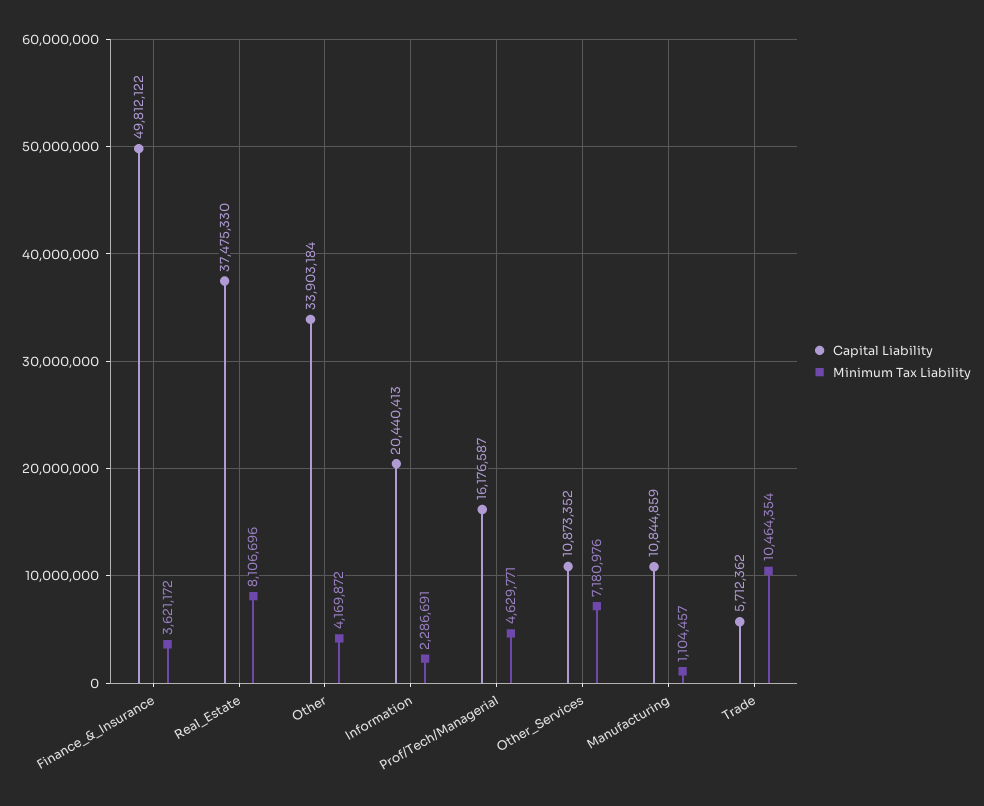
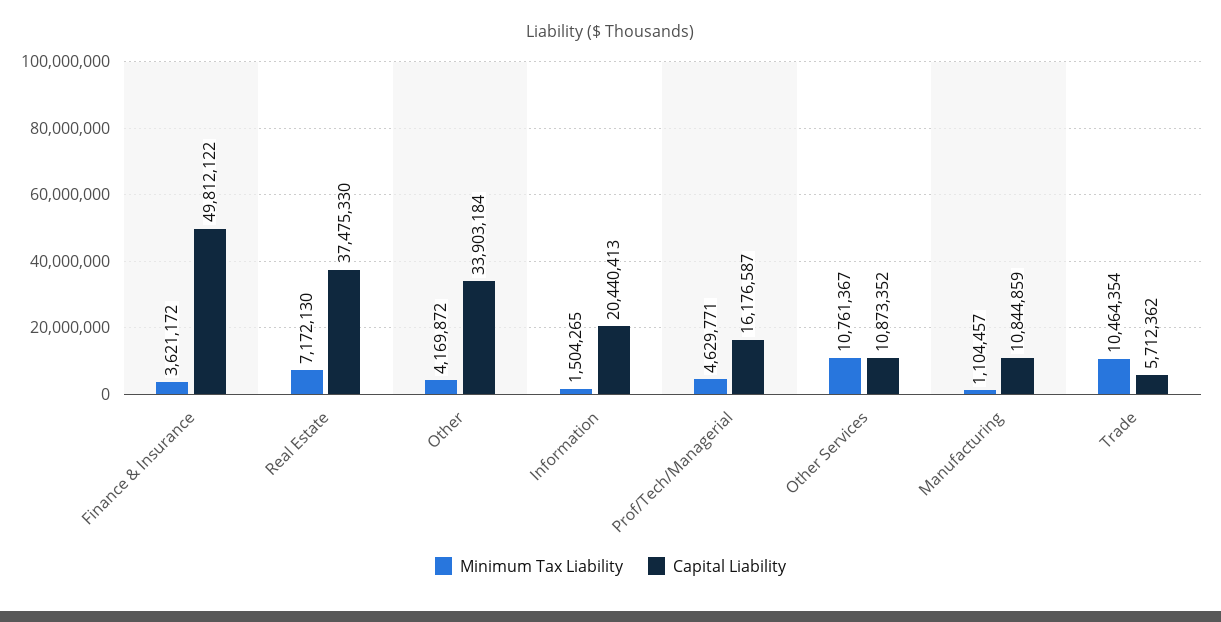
  {
    "Capital Liability": {
      "Finance_&_Insurance": 49812122,
      "Real_Estate": 37475330,
      "Other": 33903184,
      "Information": 20440413,
      "Prof/Tech/Managerial": 16176587,
      "Other_Services": 10873352,
      "Manufacturing": 10844859,
      "Trade": 5712362
    },
    "Minimum Tax Liability": {
      "Finance_&_Insurance": 3621172,
-     "Real_Estate": 8106696,
+     "Real_Estate": 7172130,
      "Other": 4169872,
-     "Information": 2286691,
+     "Information": 1504265,
      "Prof/Tech/Managerial": 4629771,
-     "Other_Services": 7180976,
+     "Other_Services": 10761367,
      "Manufacturing": 1104457,
      "Trade": 10464354
    }
  }

